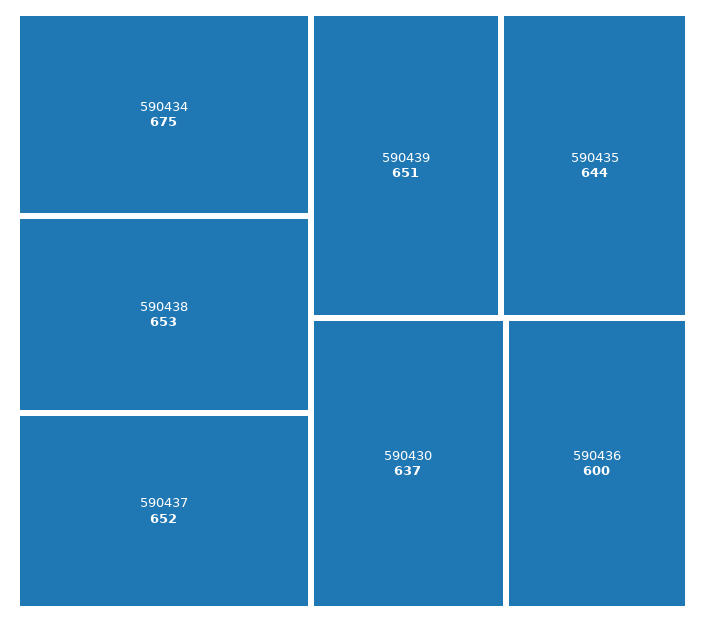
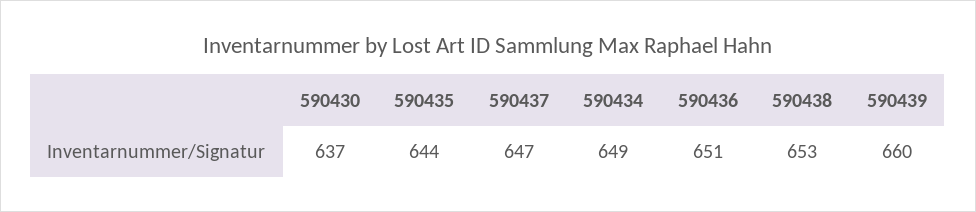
  {
-   "590434": 675,
+   "590434": 649,
    "590438": 653,
-   "590437": 652,
+   "590437": 647,
-   "590439": 651,
+   "590439": 660,
    "590435": 644,
    "590430": 637,
-   "590436": 600
+   "590436": 651
  }

